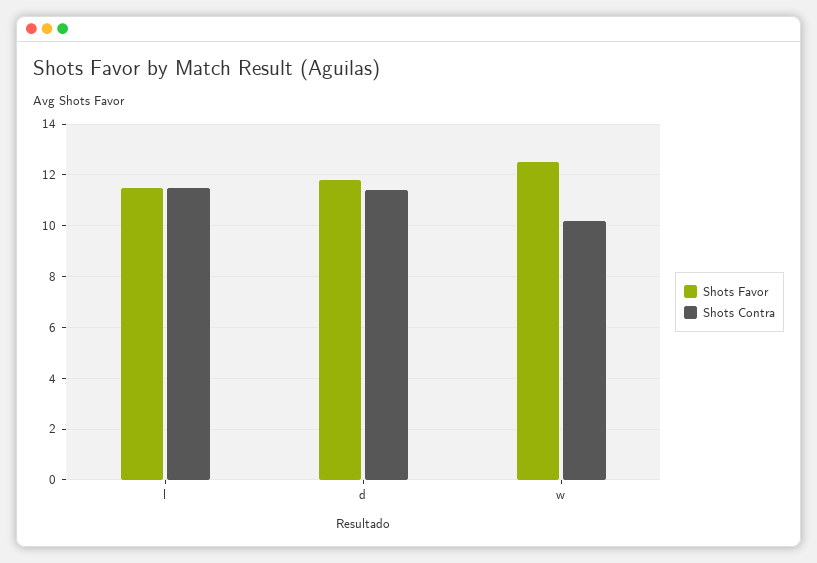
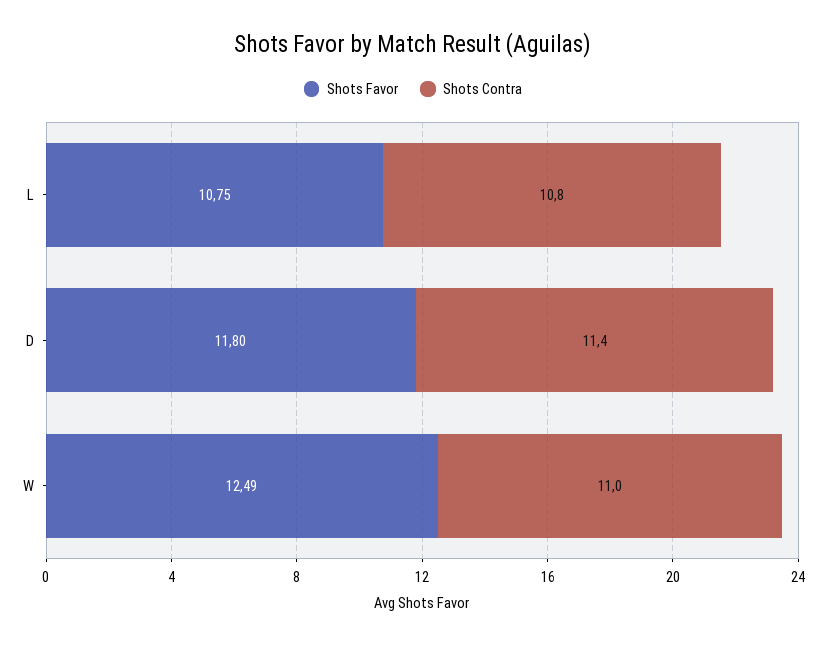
  {
    "Shots Favor": {
-     "l": 11.5,
+     "l": 10.75,
      "d": 11.8,
      "w": 12.49
    },
    "Shots Contra": {
-     "l": 11.5,
+     "l": 10.8,
      "d": 11.4,
-     "w": 10.25
+     "w": 11
    }
  }

